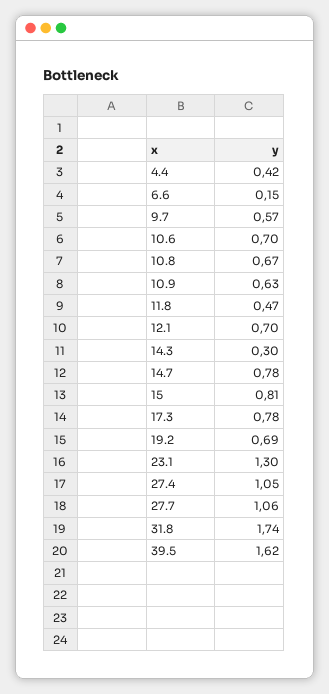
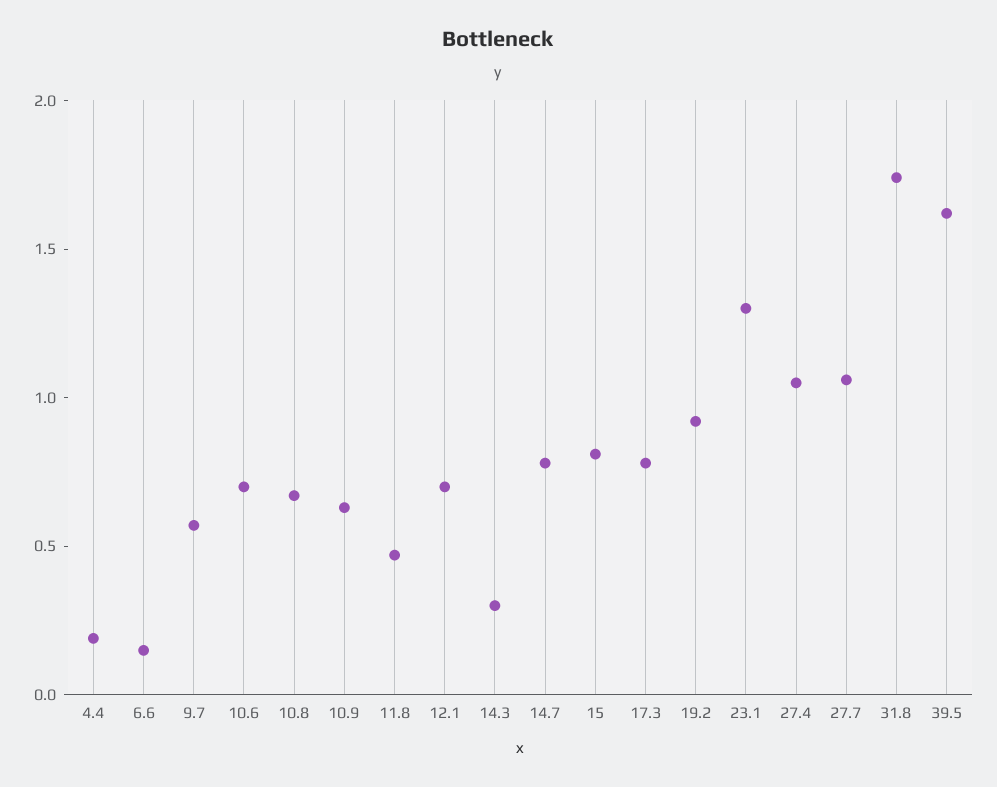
  {
-   "4.4": 0.42,
+   "4.4": 0.2,
    "6.6": 0.15,
    "9.7": 0.57,
    "10.6": 0.7,
    "10.8": 0.67,
    "10.9": 0.63,
    "11.8": 0.47,
    "12.1": 0.7,
    "14.3": 0.3,
    "14.7": 0.78,
    "15": 0.81,
    "17.3": 0.78,
-   "19.2": 0.69,
+   "19.2": 0.9,
    "23.1": 1.3,
    "27.4": 1.05,
    "27.7": 1.06,
    "31.8": 1.74,
    "39.5": 1.62
  }

